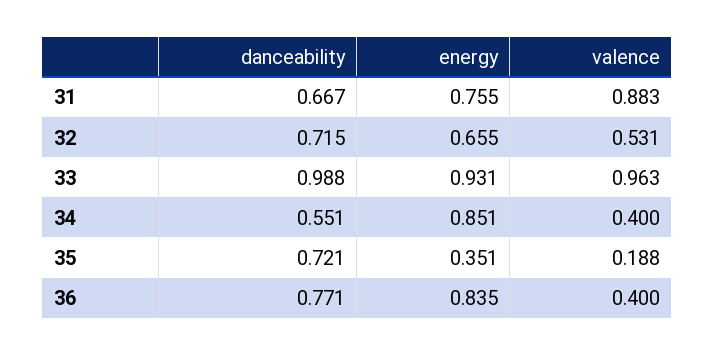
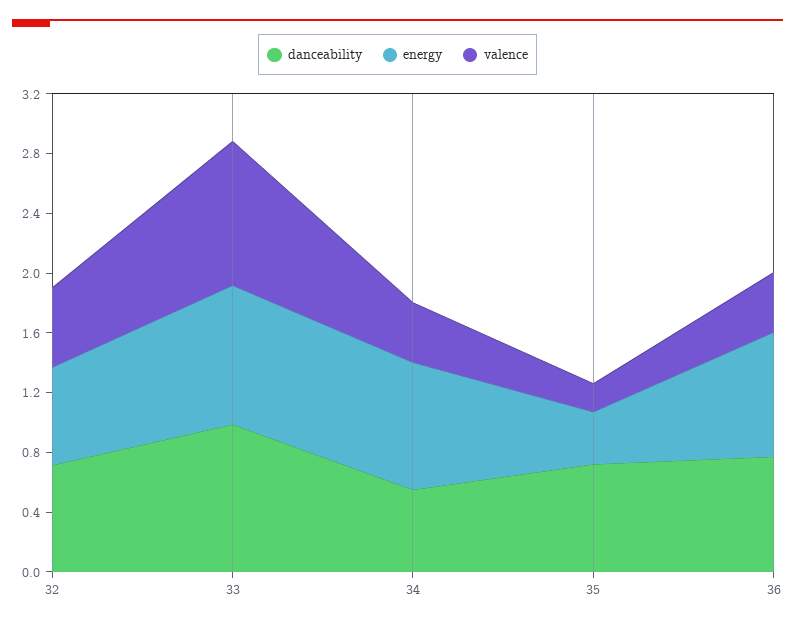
  {
    "danceability": {
-     "31": 0.667,
      "32": 0.715,
      "33": 0.988,
      "34": 0.551,
      "35": 0.721,
      "36": 0.771
    },
    "energy": {
-     "31": 0.755,
      "32": 0.655,
      "33": 0.931,
      "34": 0.851,
      "35": 0.351,
      "36": 0.835
    },
    "valence": {
-     "31": 0.883,
      "32": 0.531,
      "33": 0.963,
      "34": 0.4,
      "35": 0.188,
      "36": 0.4
    }
  }

